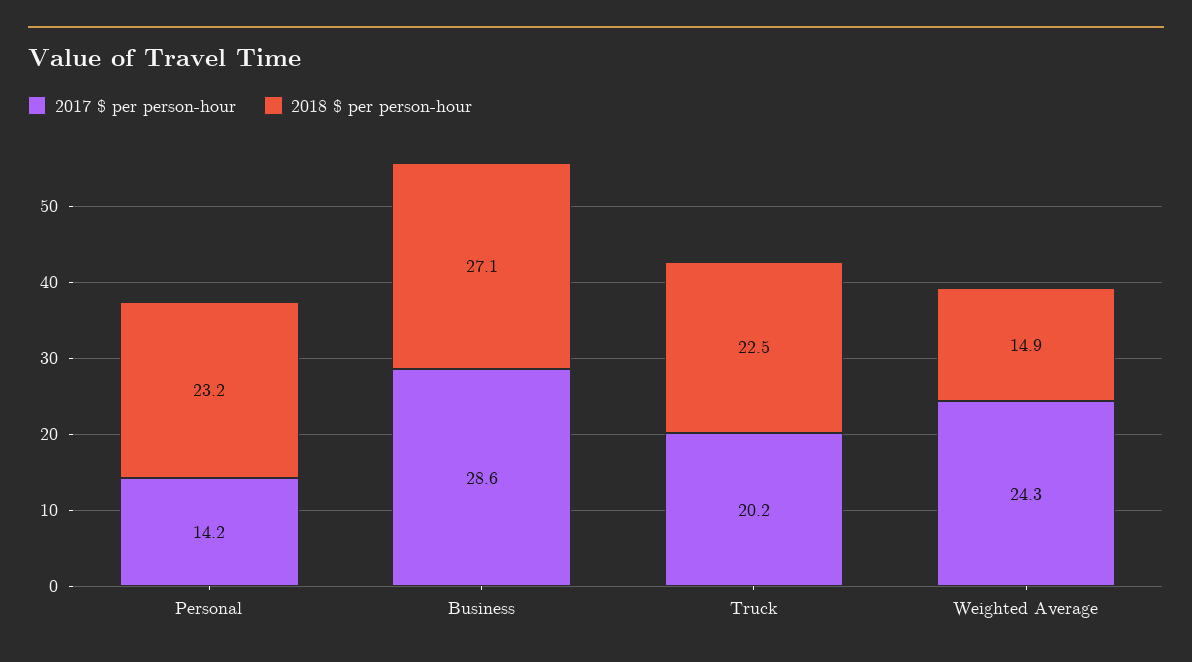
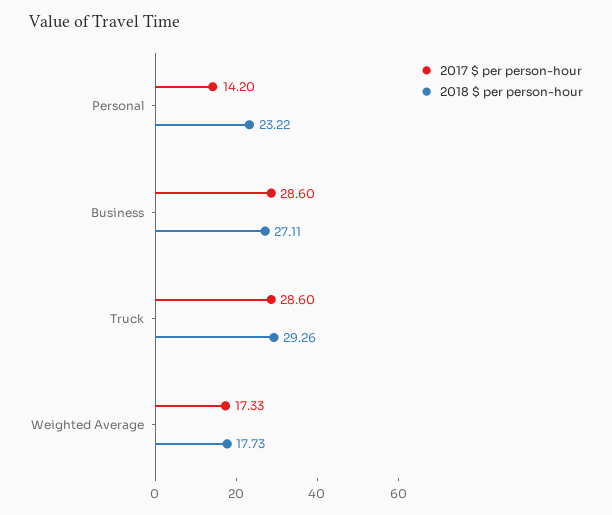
  {
    "2017 $ per person-hour": {
      "Personal": 14.2,
      "Business": 28.6,
-     "Truck": 20.2,
+     "Truck": 28.6,
-     "Weighted Average": 24.3
+     "Weighted Average": 17.33
    },
    "2018 $ per person-hour": {
      "Personal": 23.22,
      "Business": 27.11,
-     "Truck": 22.5,
+     "Truck": 29.26,
-     "Weighted Average": 14.9
+     "Weighted Average": 17.73
    }
  }

